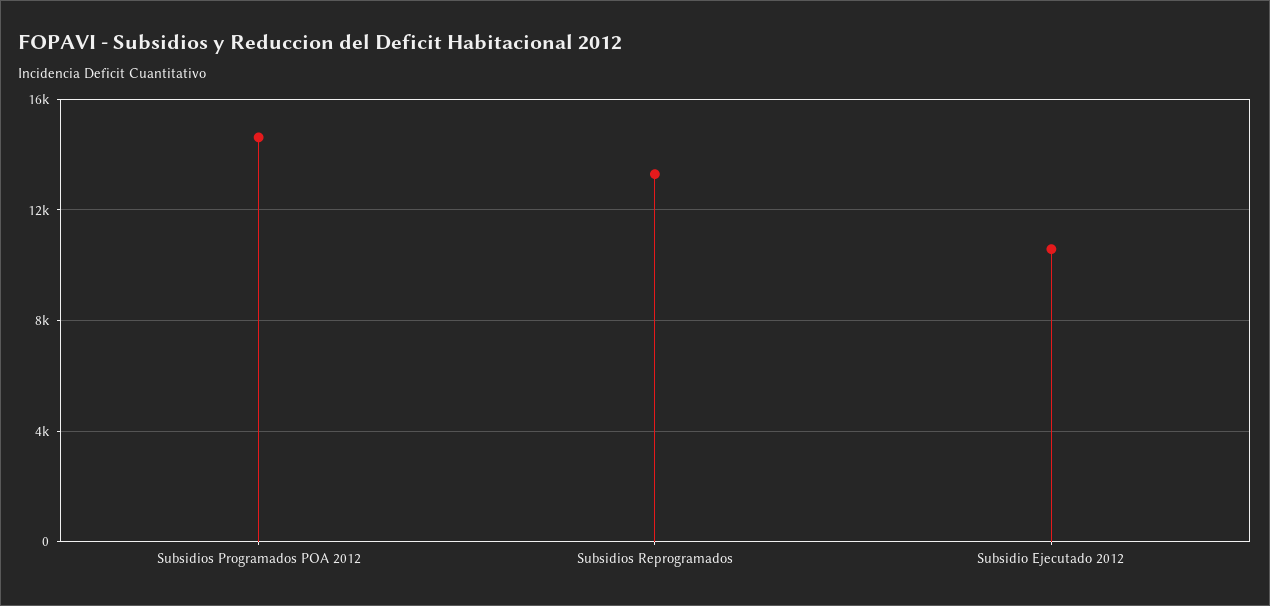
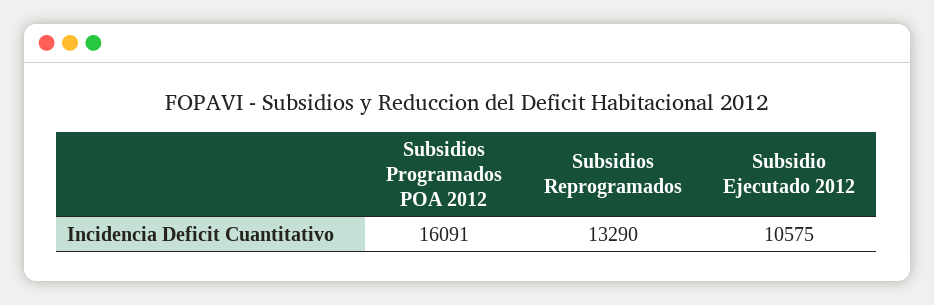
  {
-   "Subsidios Programados POA 2012": 14500,
+   "Subsidios Programados POA 2012": 16091,
    "Subsidios Reprogramados": 13290,
    "Subsidio Ejecutado 2012": 10575
  }

